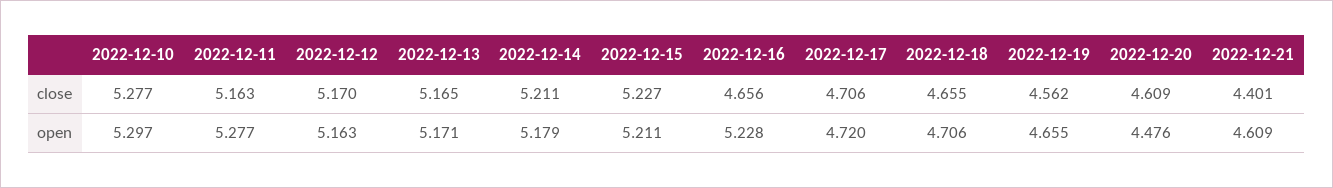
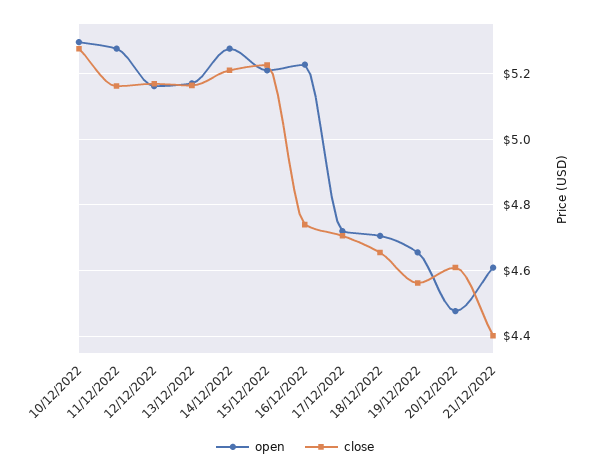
  {
    "close": {
      "2022-12-10": 5.277,
      "2022-12-11": 5.163,
      "2022-12-12": 5.17,
      "2022-12-13": 5.165,
      "2022-12-14": 5.211,
      "2022-12-15": 5.227,
-     "2022-12-16": 4.656,
+     "2022-12-16": 4.74,
      "2022-12-17": 4.706,
      "2022-12-18": 4.655,
      "2022-12-19": 4.562,
      "2022-12-20": 4.609,
      "2022-12-21": 4.401
    },
    "open": {
      "2022-12-10": 5.297,
      "2022-12-11": 5.277,
      "2022-12-12": 5.163,
      "2022-12-13": 5.171,
-     "2022-12-14": 5.179,
+     "2022-12-14": 5.28,
      "2022-12-15": 5.211,
      "2022-12-16": 5.228,
      "2022-12-17": 4.72,
      "2022-12-18": 4.706,
      "2022-12-19": 4.655,
      "2022-12-20": 4.476,
      "2022-12-21": 4.609
    }
  }

